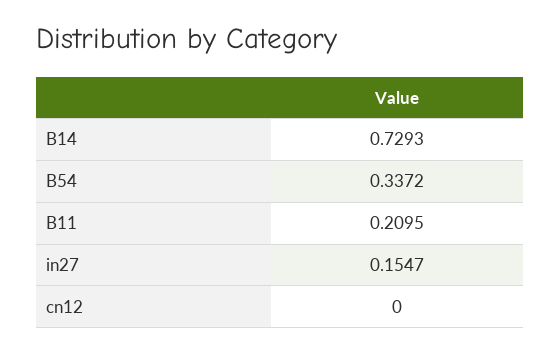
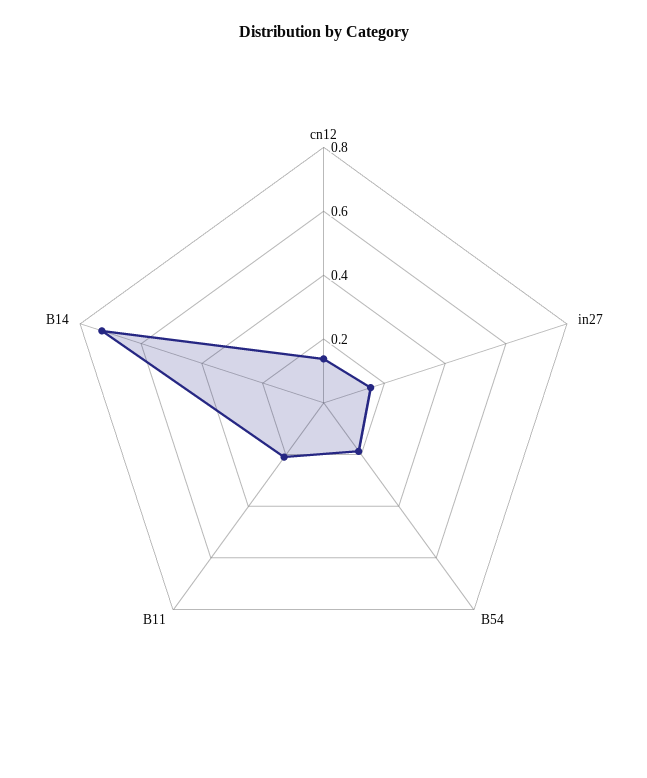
  {
    "B14": 0.7293,
-   "B54": 0.3372,
+   "B54": 0.2,
    "B11": 0.2095,
    "in27": 0.1547,
-   "cn12": 0
+   "cn12": 0.15
  }

